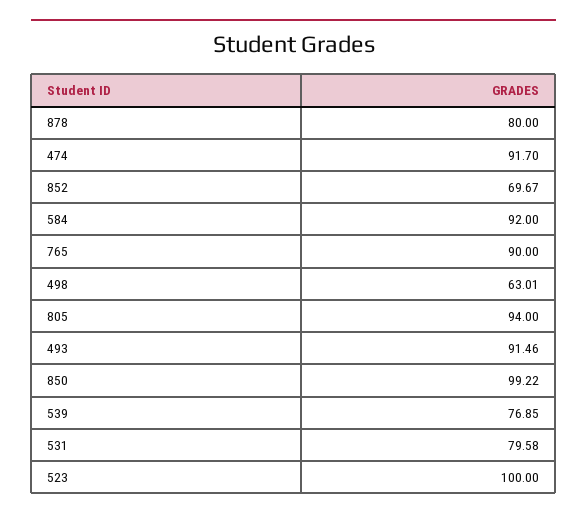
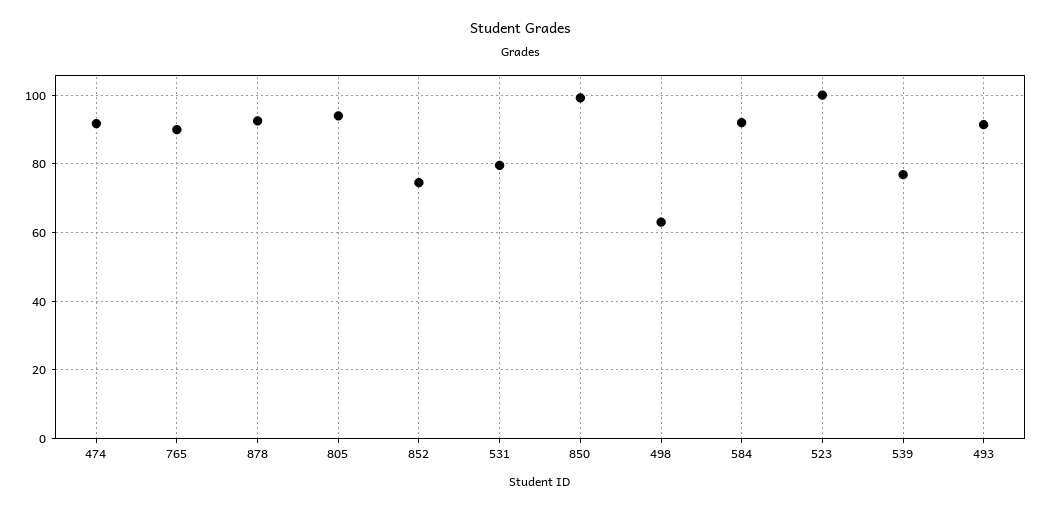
  {
-   "878": 80,
+   "878": 92,
    "474": 91.7,
-   "852": 69.67,
+   "852": 74,
    "584": 92,
    "765": 90,
    "498": 63.01,
    "805": 94,
    "493": 91.46,
    "850": 99.22,
    "539": 76.85,
    "531": 79.58,
    "523": 100
  }

